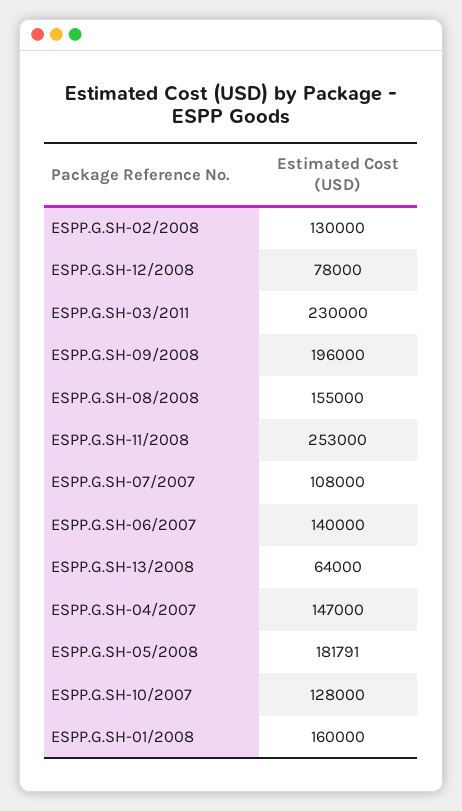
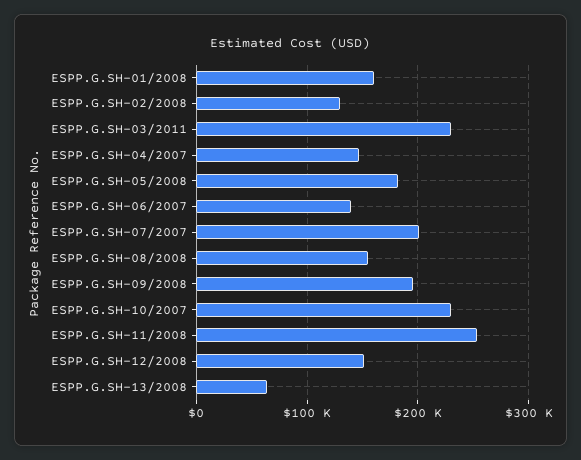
  {
    "ESPP.G.SH-02/2008": 130000,
-   "ESPP.G.SH-12/2008": 78000,
+   "ESPP.G.SH-12/2008": 150000,
    "ESPP.G.SH-03/2011": 230000,
    "ESPP.G.SH-09/2008": 196000,
    "ESPP.G.SH-08/2008": 155000,
    "ESPP.G.SH-11/2008": 253000,
-   "ESPP.G.SH-07/2007": 108000,
+   "ESPP.G.SH-07/2007": 200000,
    "ESPP.G.SH-06/2007": 140000,
    "ESPP.G.SH-13/2008": 64000,
    "ESPP.G.SH-04/2007": 147000,
    "ESPP.G.SH-05/2008": 181791,
-   "ESPP.G.SH-10/2007": 128000,
+   "ESPP.G.SH-10/2007": 230000,
    "ESPP.G.SH-01/2008": 160000
  }

